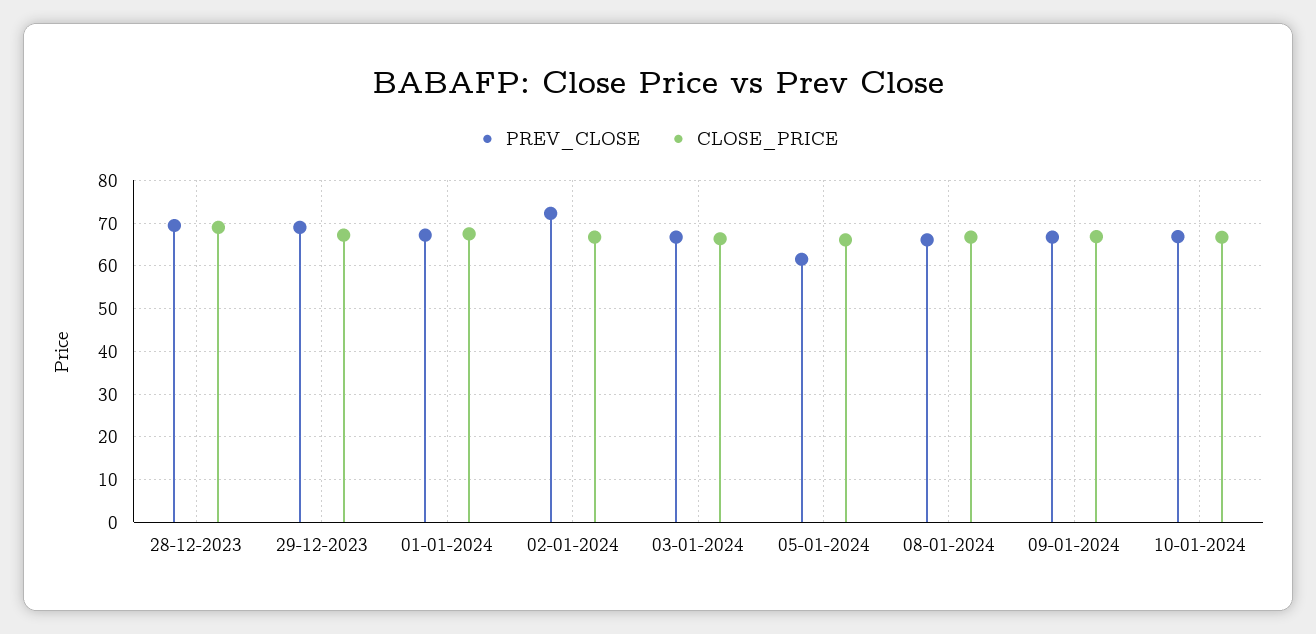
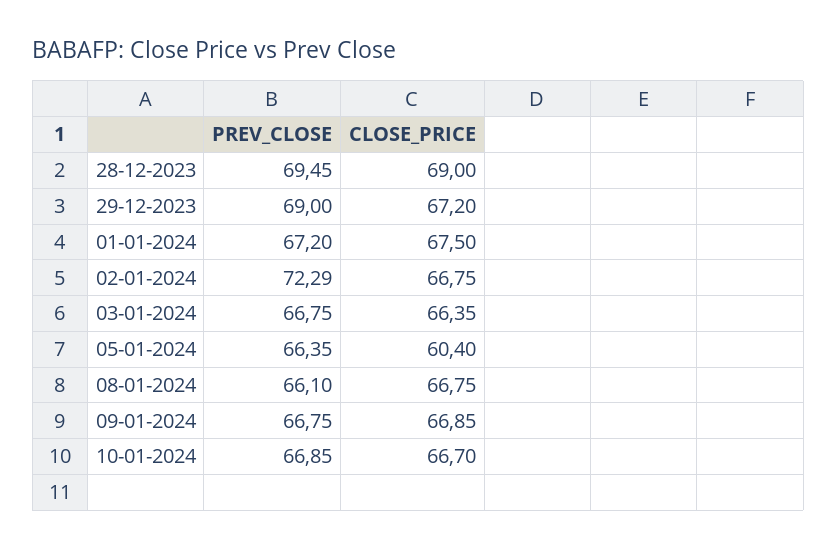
  {
    "PREV_CLOSE": {
      "28-12-2023": 69.45,
      "29-12-2023": 69,
      "01-01-2024": 67.2,
      "02-01-2024": 72.29,
      "03-01-2024": 66.75,
-     "05-01-2024": 62,
+     "05-01-2024": 66.35,
      "08-01-2024": 66.1,
      "09-01-2024": 66.75,
      "10-01-2024": 66.85
    },
    "CLOSE_PRICE": {
      "28-12-2023": 69,
      "29-12-2023": 67.2,
      "01-01-2024": 67.5,
      "02-01-2024": 66.75,
      "03-01-2024": 66.35,
-     "05-01-2024": 66,
+     "05-01-2024": 60.4,
      "08-01-2024": 66.75,
      "09-01-2024": 66.85,
      "10-01-2024": 66.7
    }
  }

